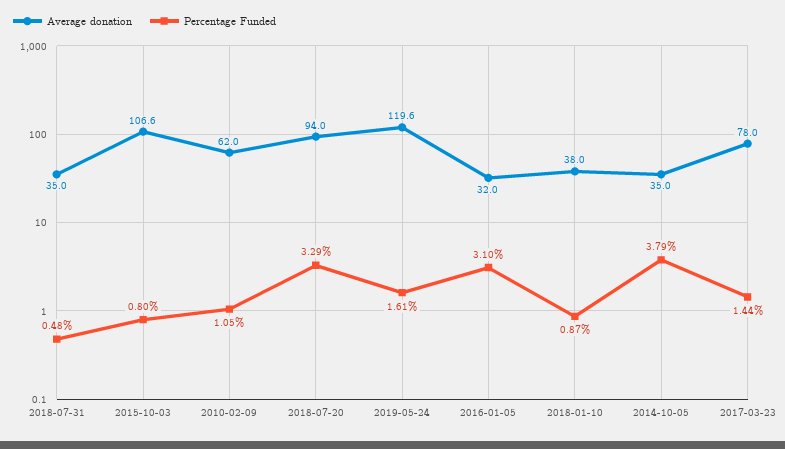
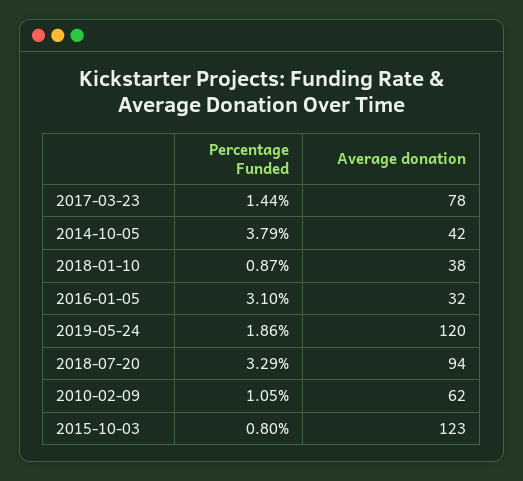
  {
    "Average donation": {
-     "2018-07-31": 35,
-     "2015-10-03": 106.6,
+     "2015-10-03": 123,
      "2010-02-09": 62,
      "2018-07-20": 94,
      "2019-05-24": 119.6,
      "2016-01-05": 32,
      "2018-01-10": 38,
-     "2014-10-05": 35,
+     "2014-10-05": 42,
      "2017-03-23": 78
    },
    "Percentage Funded": {
-     "2018-07-31": 0.48,
      "2015-10-03": 0.8,
      "2010-02-09": 1.05,
      "2018-07-20": 3.29,
-     "2019-05-24": 1.61,
+     "2019-05-24": 1.86,
      "2016-01-05": 3.1,
      "2018-01-10": 0.87,
      "2014-10-05": 3.79,
      "2017-03-23": 1.44
    }
  }

